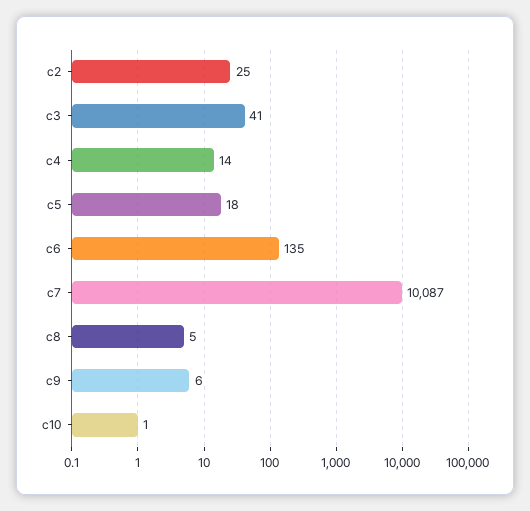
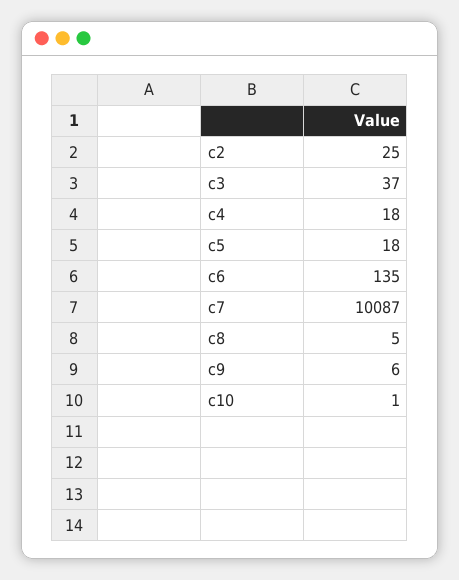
  {
    "c2": 25,
-   "c3": 41,
+   "c3": 37,
-   "c4": 14,
+   "c4": 18,
    "c5": 18,
    "c6": 135,
    "c7": 10087,
    "c8": 5,
    "c9": 6,
    "c10": 1
  }

